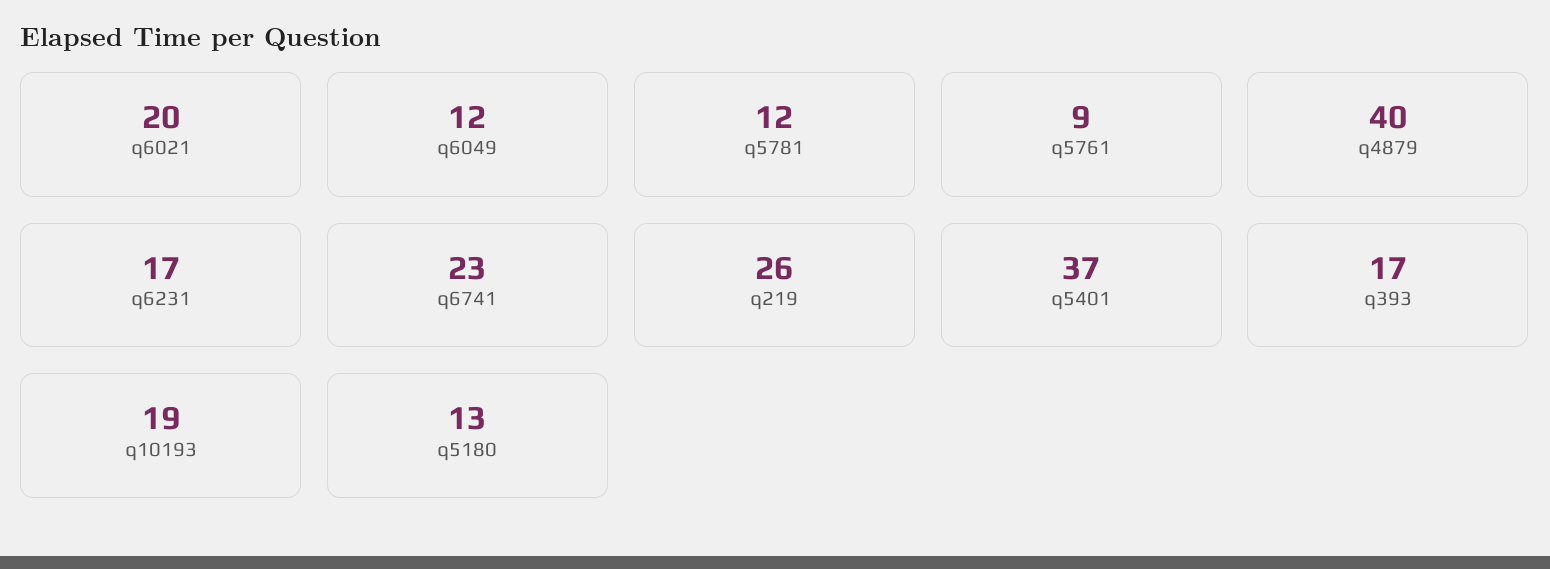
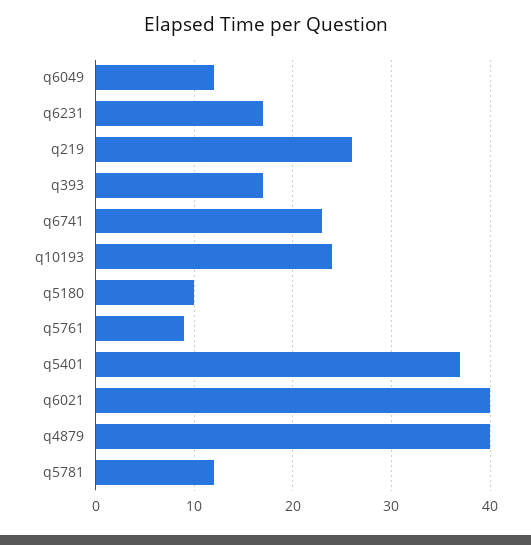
  {
-   "q6021": 20,
+   "q6021": 40,
    "q6049": 12,
    "q5781": 12,
    "q5761": 9,
    "q4879": 40,
    "q6231": 17,
    "q6741": 23,
    "q219": 26,
    "q5401": 37,
    "q393": 17,
-   "q10193": 19,
+   "q10193": 24,
-   "q5180": 13
+   "q5180": 10
  }

